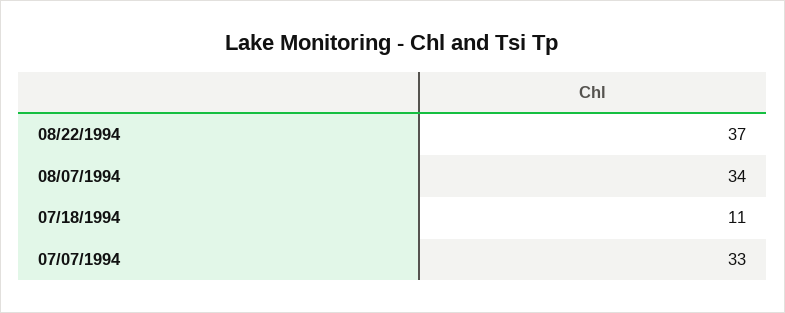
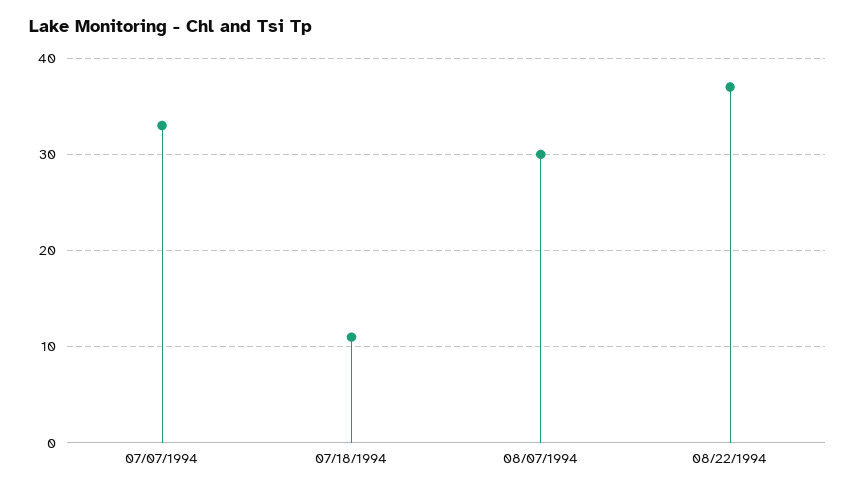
  {
    "08/22/1994": 37,
-   "08/07/1994": 34,
+   "08/07/1994": 30,
    "07/18/1994": 11,
    "07/07/1994": 33
  }

